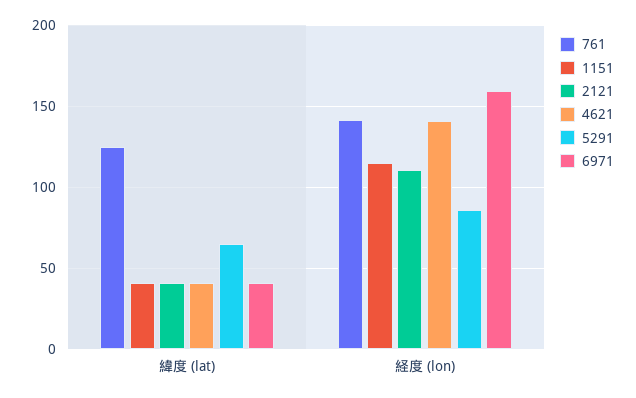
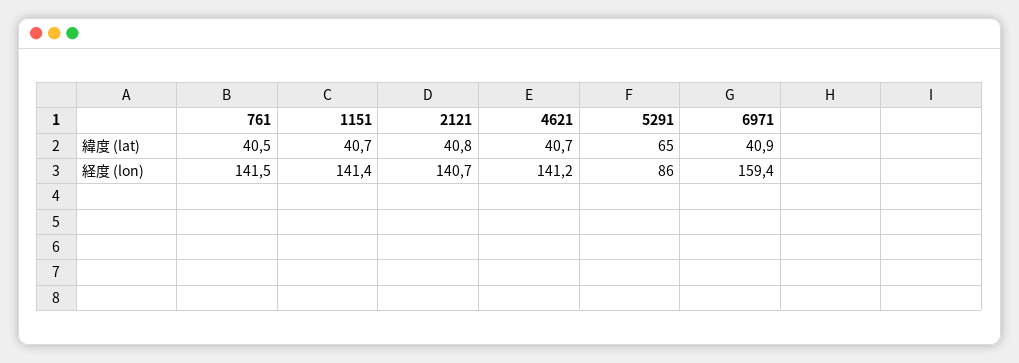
  {
    "761": {
-     "緯度 (lat)": 125,
+     "緯度 (lat)": 40.5,
      "経度 (lon)": 141.5
    },
    "1151": {
      "緯度 (lat)": 40.7,
-     "経度 (lon)": 115
+     "経度 (lon)": 141.4
    },
    "2121": {
      "緯度 (lat)": 40.8,
-     "経度 (lon)": 110
+     "経度 (lon)": 140.7
    },
    "4621": {
      "緯度 (lat)": 40.7,
      "経度 (lon)": 141.2
    },
    "5291": {
      "緯度 (lat)": 65,
      "経度 (lon)": 86
    },
    "6971": {
      "緯度 (lat)": 40.9,
      "経度 (lon)": 159.4
    }
  }

